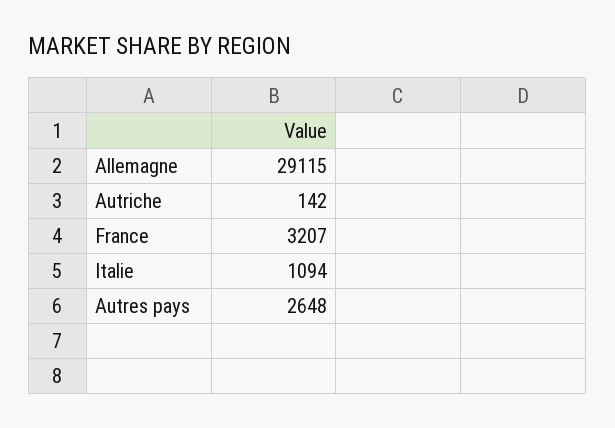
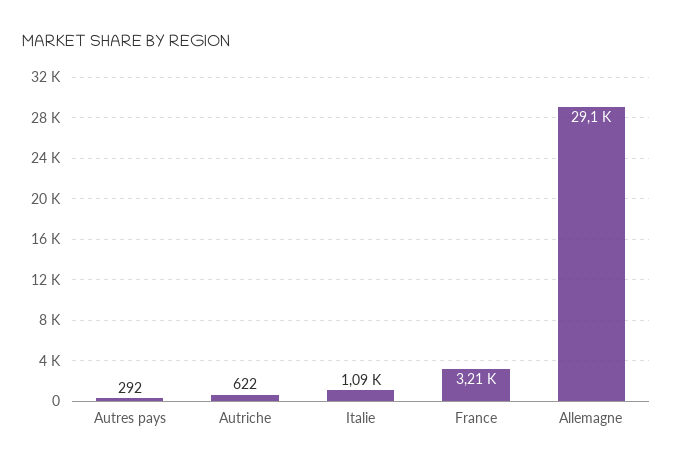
  {
    "Allemagne": 29115,
-   "Autriche": 142,
+   "Autriche": 622,
    "France": 3207,
    "Italie": 1094,
-   "Autres pays": 2648
+   "Autres pays": 292
  }

